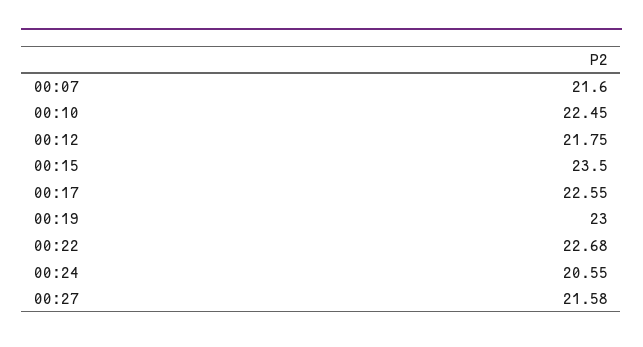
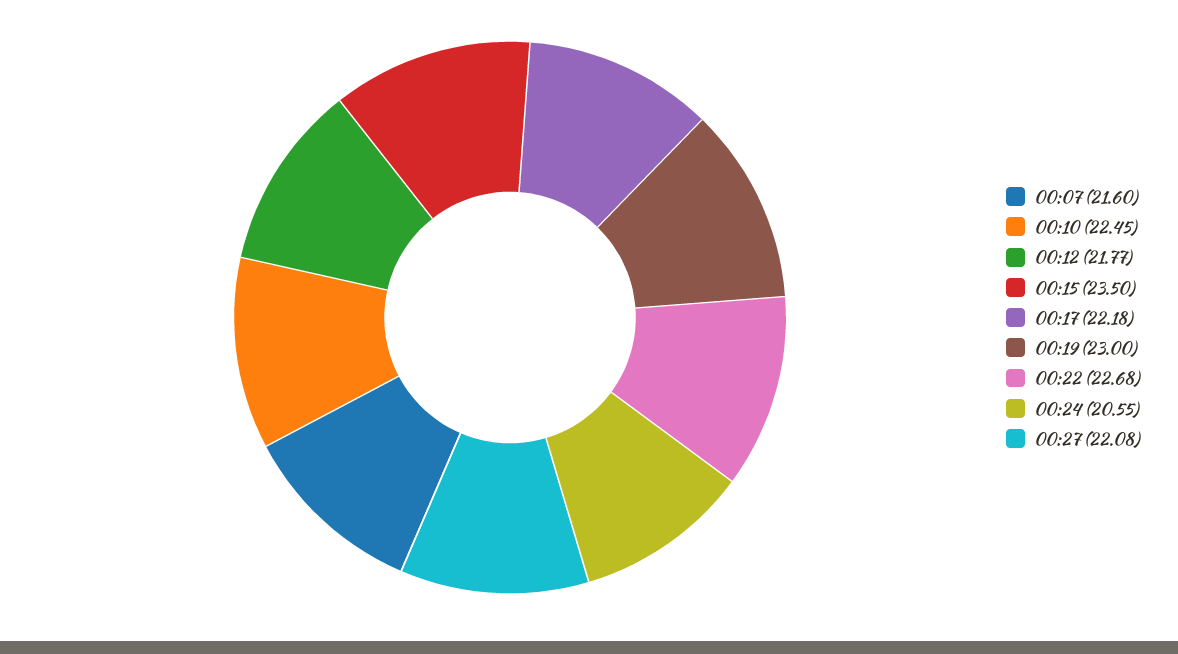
  {
    "00:07": 21.6,
    "00:10": 22.45,
-   "00:12": 21.75,
+   "00:12": 21.77,
    "00:15": 23.5,
-   "00:17": 22.55,
+   "00:17": 22.18,
    "00:19": 23,
    "00:22": 22.68,
    "00:24": 20.55,
-   "00:27": 21.58
+   "00:27": 22.08
  }

